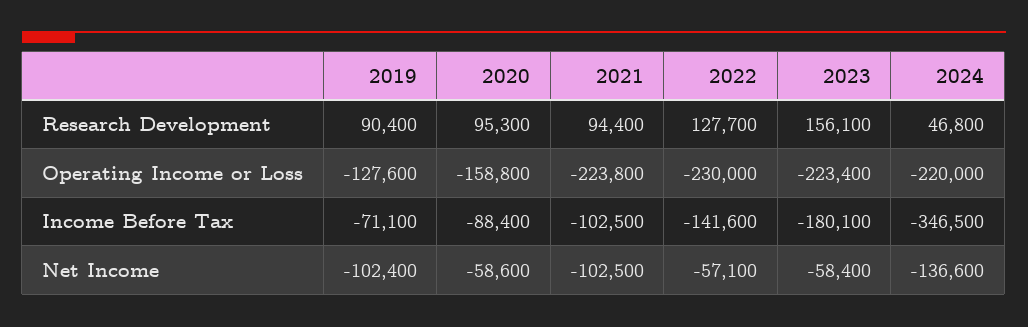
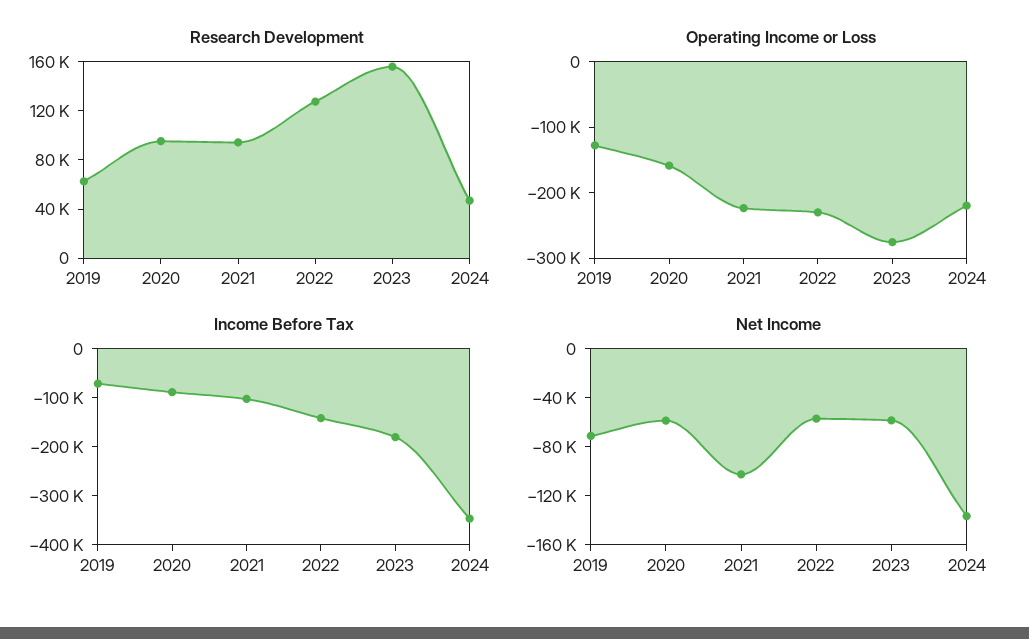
  {
    "Research Development": {
-     "2019": 90400,
+     "2019": 60000,
      "2020": 95300,
      "2021": 94400,
      "2022": 127700,
      "2023": 156100,
      "2024": 46800
    },
    "Operating Income or Loss": {
      "2019": -127600,
      "2020": -158800,
      "2021": -223800,
      "2022": -230000,
-     "2023": -223400,
+     "2023": -280000,
      "2024": -220000
    },
    "Income Before Tax": {
      "2019": -71100,
      "2020": -88400,
      "2021": -102500,
      "2022": -141600,
      "2023": -180100,
      "2024": -346500
    },
    "Net Income": {
-     "2019": -102400,
+     "2019": -70000,
      "2020": -58600,
      "2021": -102500,
      "2022": -57100,
      "2023": -58400,
      "2024": -136600
    }
  }

